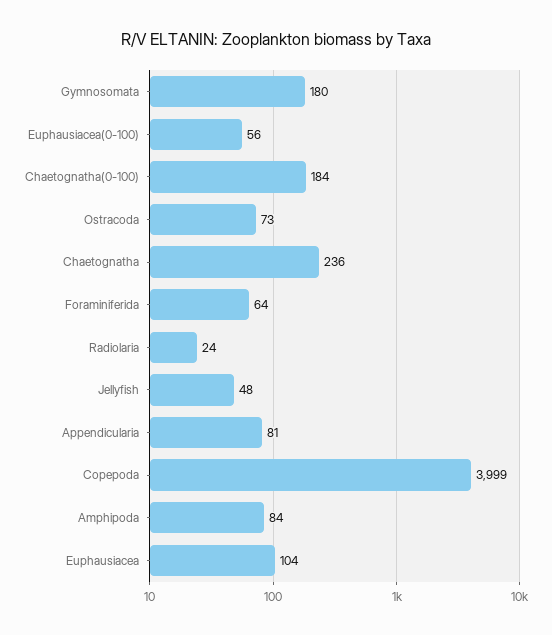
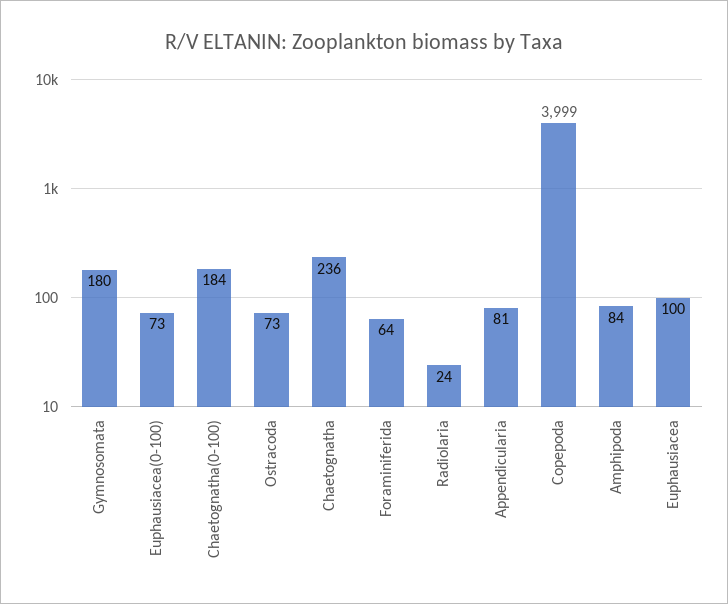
  {
    "Gymnosomata": 180,
-   "Euphausiacea(0-100)": 56,
+   "Euphausiacea(0-100)": 73,
    "Chaetognatha(0-100)": 184,
    "Ostracoda": 73,
    "Chaetognatha": 236,
    "Foraminiferida": 64,
    "Radiolaria": 24,
-   "Jellyfish": 48,
    "Appendicularia": 81,
    "Copepoda": 3999,
    "Amphipoda": 84,
-   "Euphausiacea": 104
+   "Euphausiacea": 100
  }

